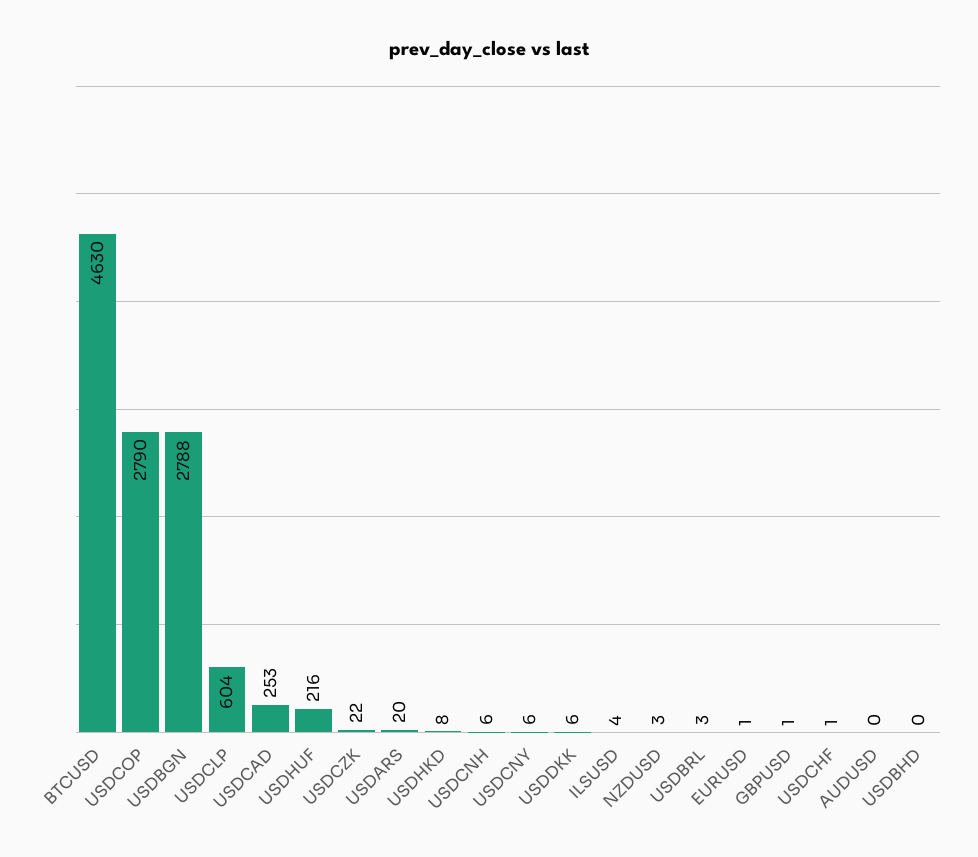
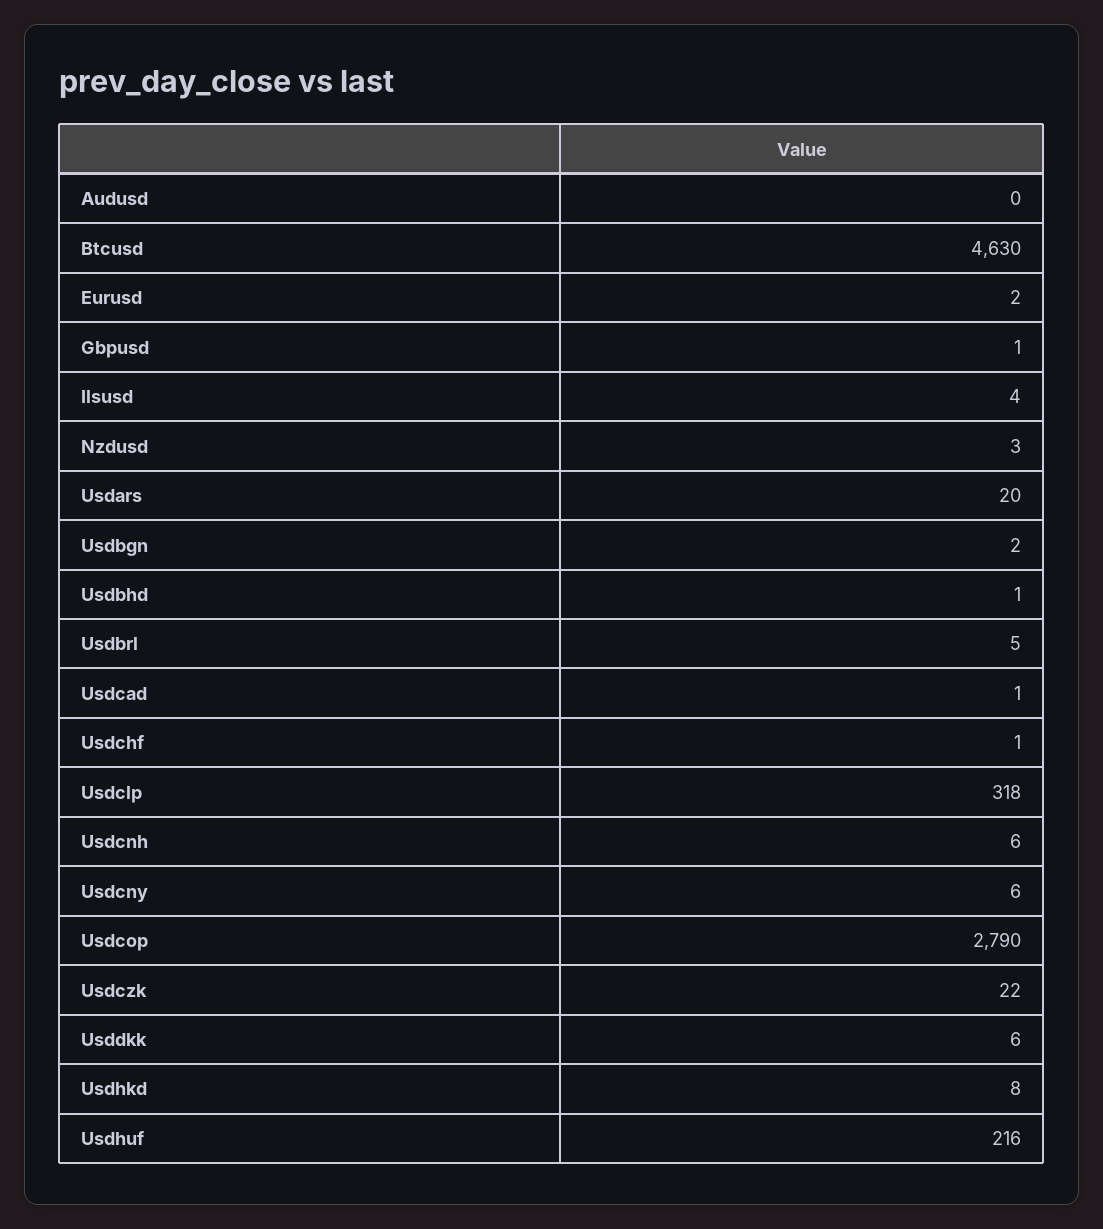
  {
    "BTCUSD": 4630,
    "USDCOP": 2790,
-   "USDBGN": 2788,
+   "USDBGN": 2,
-   "USDCLP": 604,
+   "USDCLP": 318,
-   "USDCAD": 253,
+   "USDCAD": 1,
    "USDHUF": 216,
    "USDCZK": 22,
    "USDARS": 20,
    "USDHKD": 8,
    "USDCNH": 6,
    "USDCNY": 6,
    "USDDKK": 6,
    "ILSUSD": 4,
    "NZDUSD": 3,
-   "USDBRL": 3,
+   "USDBRL": 5,
-   "EURUSD": 1,
+   "EURUSD": 2,
    "GBPUSD": 1,
    "USDCHF": 1,
    "AUDUSD": 0,
-   "USDBHD": 0
+   "USDBHD": 1
  }

